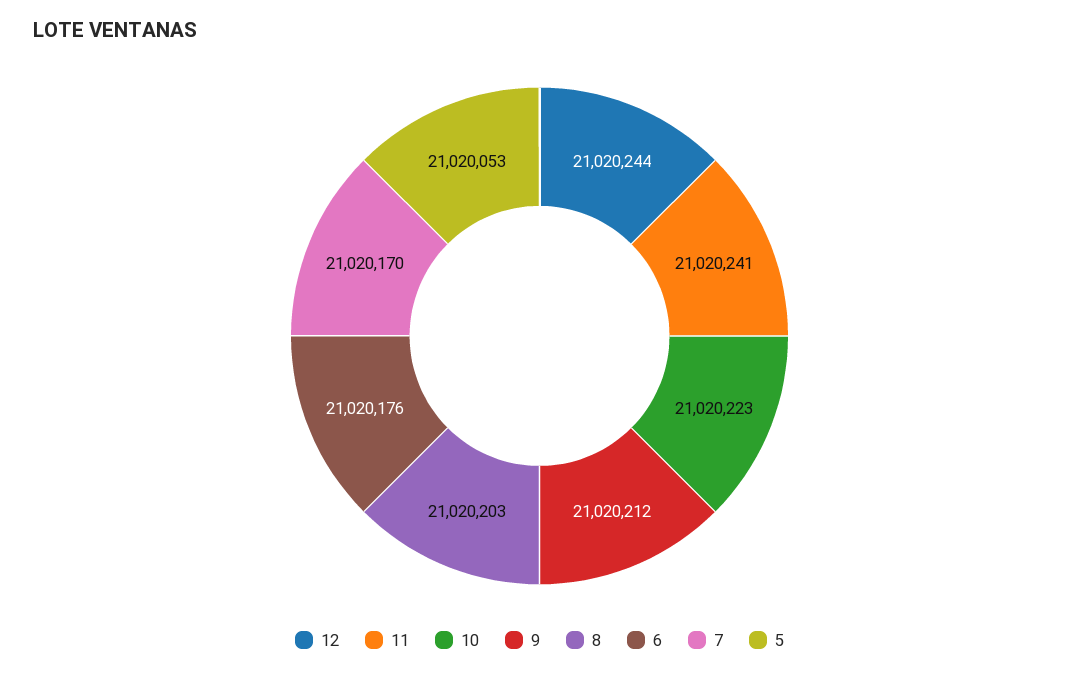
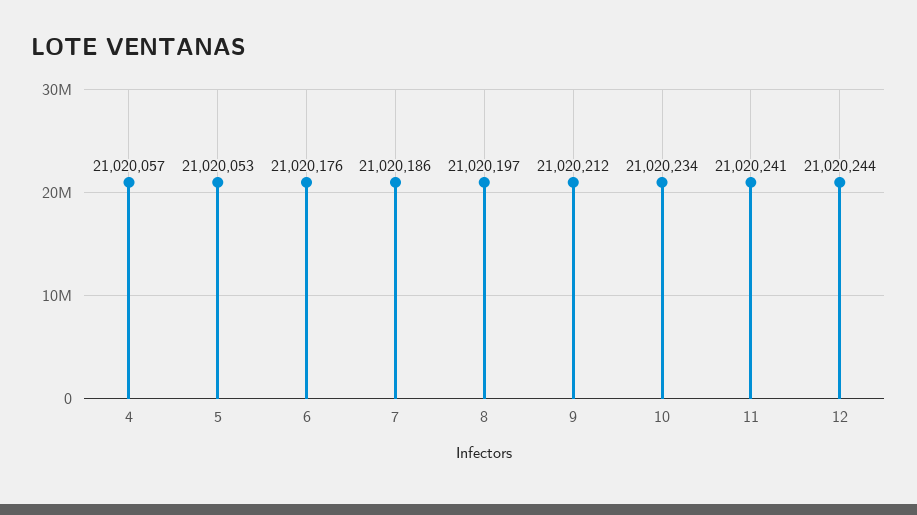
  {
    "12": 21020244,
    "11": 21020241,
-   "10": 21020223,
+   "10": 21020234,
    "9": 21020212,
-   "8": 21020203,
+   "8": 21020197,
    "6": 21020176,
-   "7": 21020170,
+   "7": 21020186,
-   "5": 21020053
+   "5": 21020053,
+   "4": 21020057
  }

